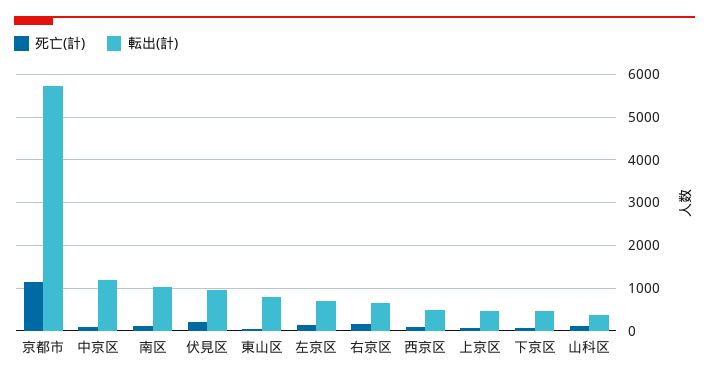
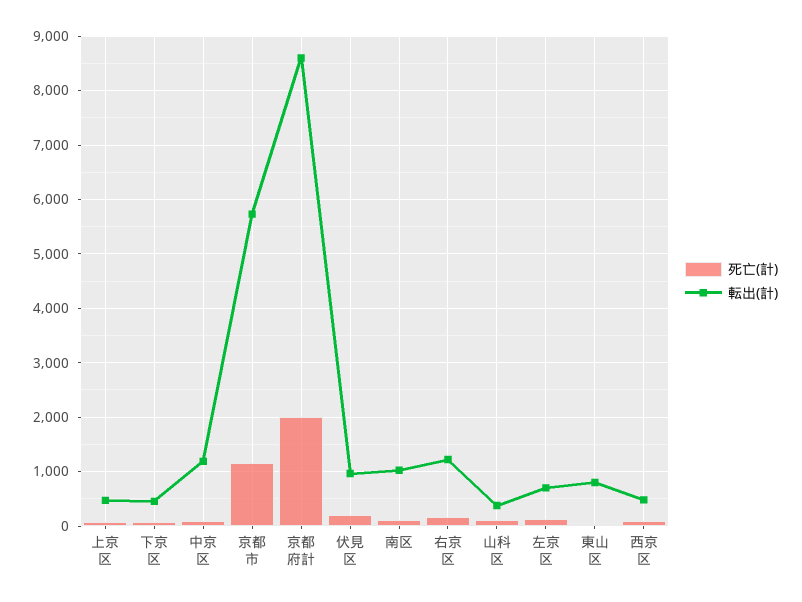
  {
    "死亡(計)": {
      "京都市": 1200,
      "中京区": 0,
      "南区": 200,
      "伏見区": 200,
      "東山区": 0,
      "左京区": 200,
      "右京区": 200,
      "西京区": 0,
      "上京区": 0,
      "下京区": 0,
-     "山科区": 200
+     "山科区": 200,
+     "京都府計": 2000
    },
    "転出(計)": {
      "京都市": 5800,
      "中京区": 1200,
      "南区": 1000,
      "伏見区": 1000,
      "東山区": 800,
      "左京区": 800,
-     "右京区": 600,
+     "右京区": 1200,
      "西京区": 400,
      "上京区": 400,
      "下京区": 400,
-     "山科区": 400
+     "山科区": 400,
+     "京都府計": 8600
    }
  }

